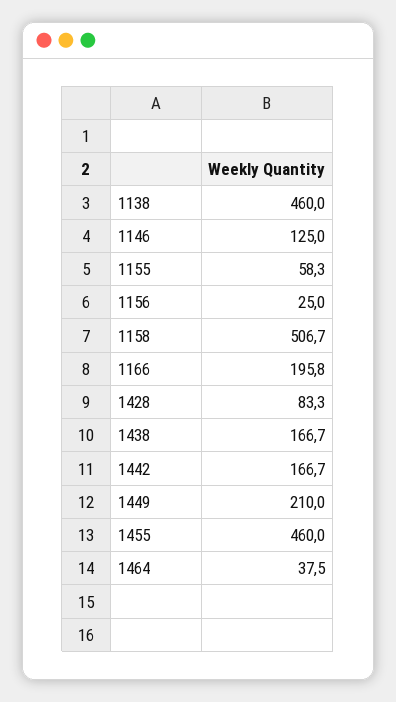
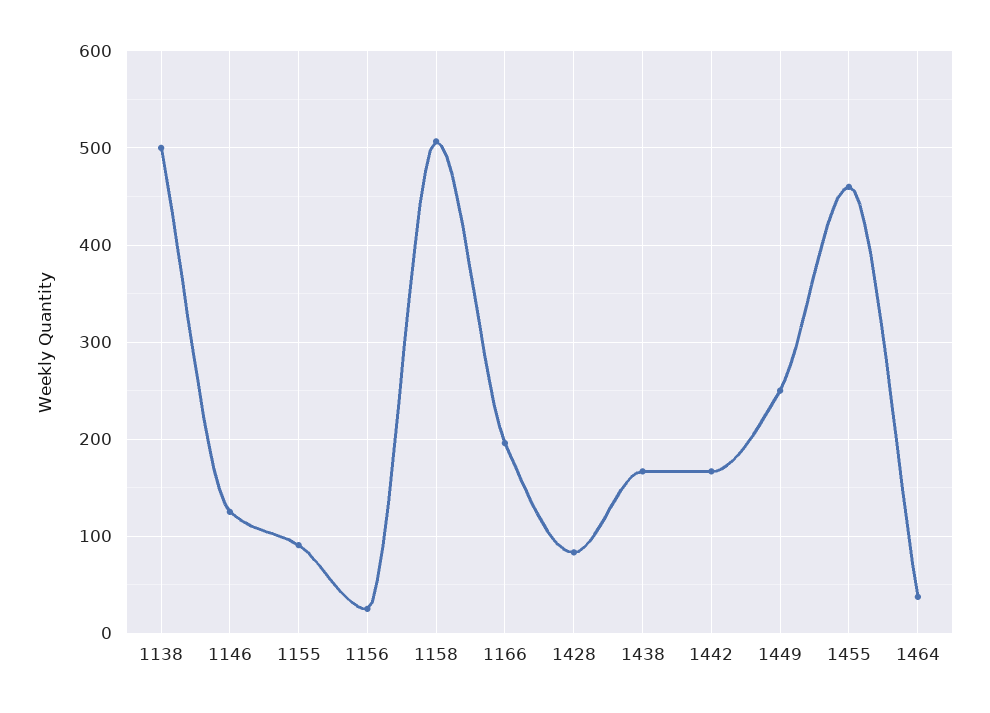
  {
-   "1138": 460,
+   "1138": 500,
    "1146": 125,
-   "1155": 58.3,
+   "1155": 90,
    "1156": 25,
    "1158": 506.7,
    "1166": 195.8,
    "1428": 83.3,
    "1438": 166.7,
    "1442": 166.7,
-   "1449": 210,
+   "1449": 250,
    "1455": 460,
    "1464": 37.5
  }

